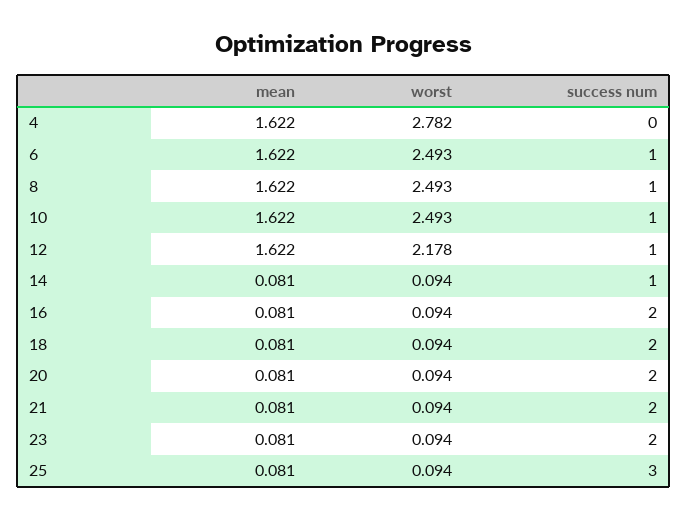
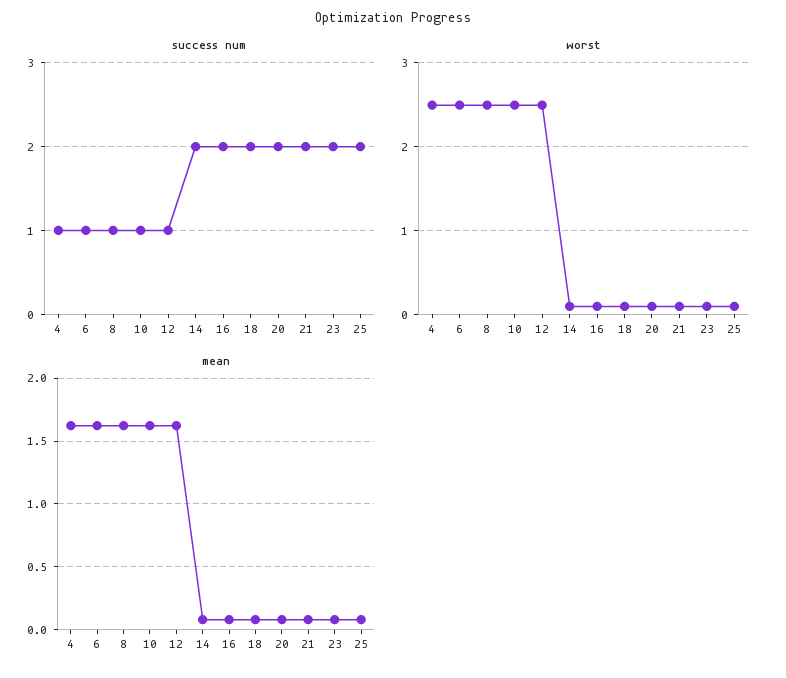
  {
    "mean": {
      "4": 1.622,
      "6": 1.622,
      "8": 1.622,
      "10": 1.622,
      "12": 1.622,
      "14": 0.081,
      "16": 0.081,
      "18": 0.081,
      "20": 0.081,
      "21": 0.081,
      "23": 0.081,
      "25": 0.081
    },
    "worst": {
-     "4": 2.782,
+     "4": 2.5,
      "6": 2.493,
      "8": 2.493,
      "10": 2.493,
-     "12": 2.178,
+     "12": 2.5,
      "14": 0.094,
      "16": 0.094,
      "18": 0.094,
      "20": 0.094,
      "21": 0.094,
      "23": 0.094,
      "25": 0.094
    },
    "success num": {
-     "4": 0,
+     "4": 1,
      "6": 1,
      "8": 1,
      "10": 1,
      "12": 1,
-     "14": 1,
+     "14": 2,
      "16": 2,
      "18": 2,
      "20": 2,
      "21": 2,
      "23": 2,
-     "25": 3
+     "25": 2
    }
  }

